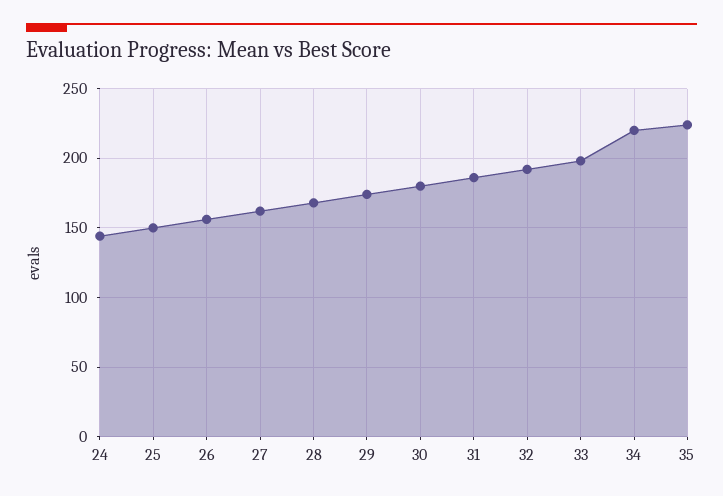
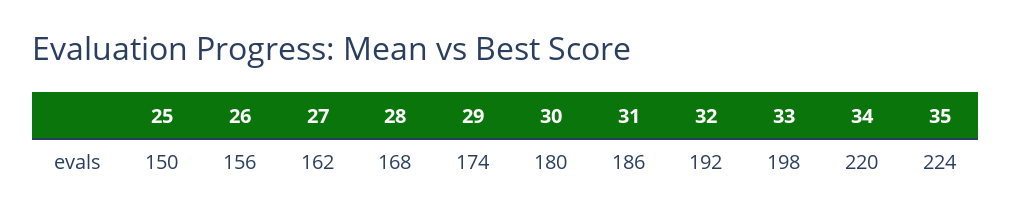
  {
-   "24": 145,
    "25": 150,
    "26": 156,
    "27": 162,
    "28": 168,
    "29": 174,
    "30": 180,
    "31": 186,
    "32": 192,
    "33": 198,
    "34": 220,
    "35": 224
  }

